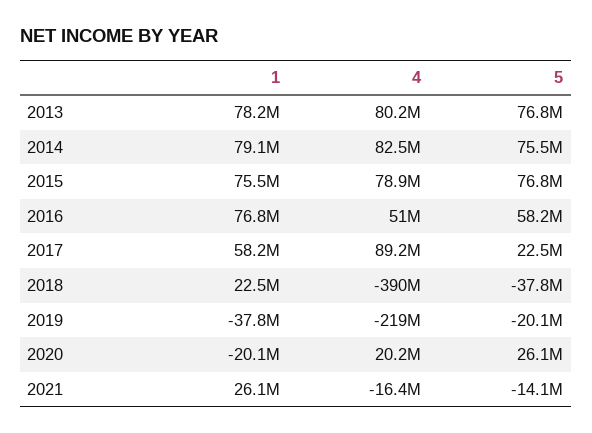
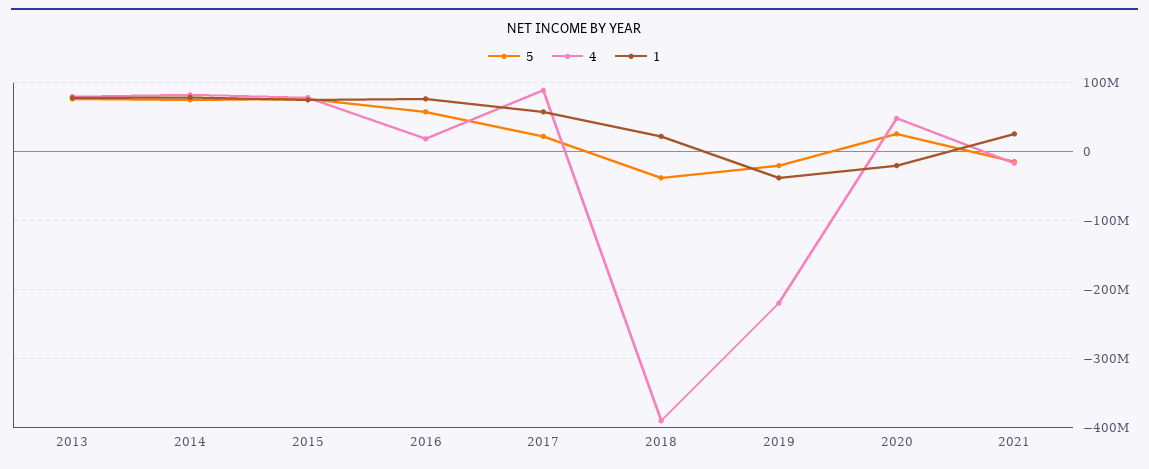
  {
    "1": {
      "2013": 78200000,
      "2014": 79100000,
      "2015": 75500000,
      "2016": 76800000,
      "2017": 58200000,
      "2018": 22500000,
      "2019": -37800000,
      "2020": -20100000,
      "2021": 26100000
    },
    "4": {
      "2013": 80200000,
      "2014": 82500000,
      "2015": 78900000,
-     "2016": 51000000,
+     "2016": 20000000,
      "2017": 89200000,
      "2018": -390000000,
      "2019": -219000000,
-     "2020": 20200000,
+     "2020": 50000000,
      "2021": -16400000
    },
    "5": {
      "2013": 76800000,
      "2014": 75500000,
      "2015": 76800000,
      "2016": 58200000,
      "2017": 22500000,
      "2018": -37800000,
      "2019": -20100000,
      "2020": 26100000,
      "2021": -14100000
    }
  }

